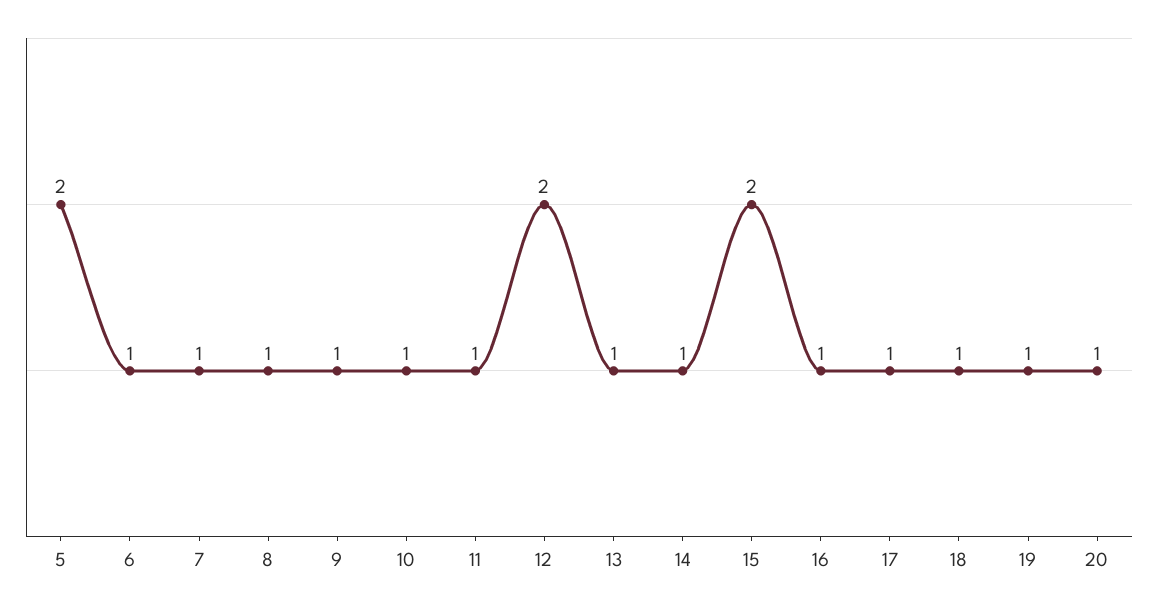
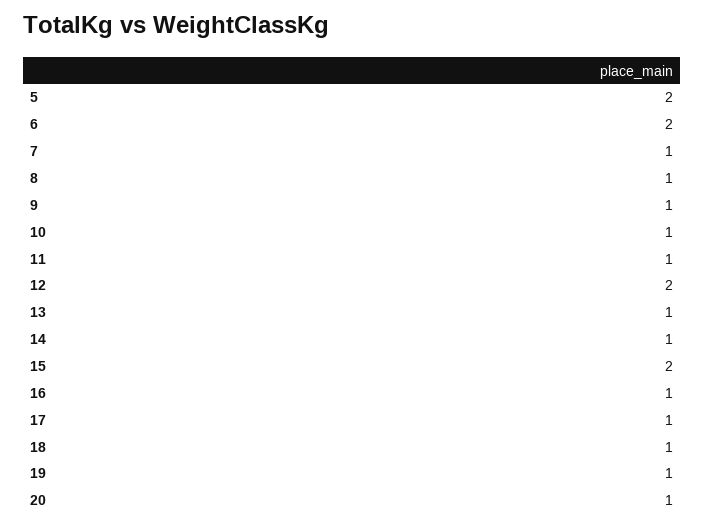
  {
    "5": 2,
-   "6": 1,
+   "6": 2,
    "7": 1,
    "8": 1,
    "9": 1,
    "10": 1,
    "11": 1,
    "12": 2,
    "13": 1,
    "14": 1,
    "15": 2,
    "16": 1,
    "17": 1,
    "18": 1,
    "19": 1,
    "20": 1
  }

